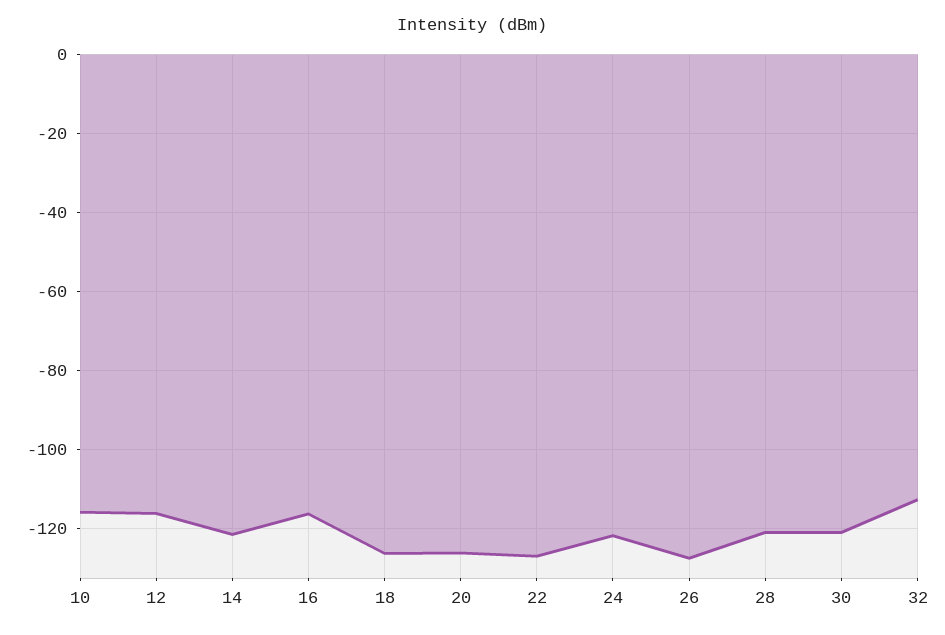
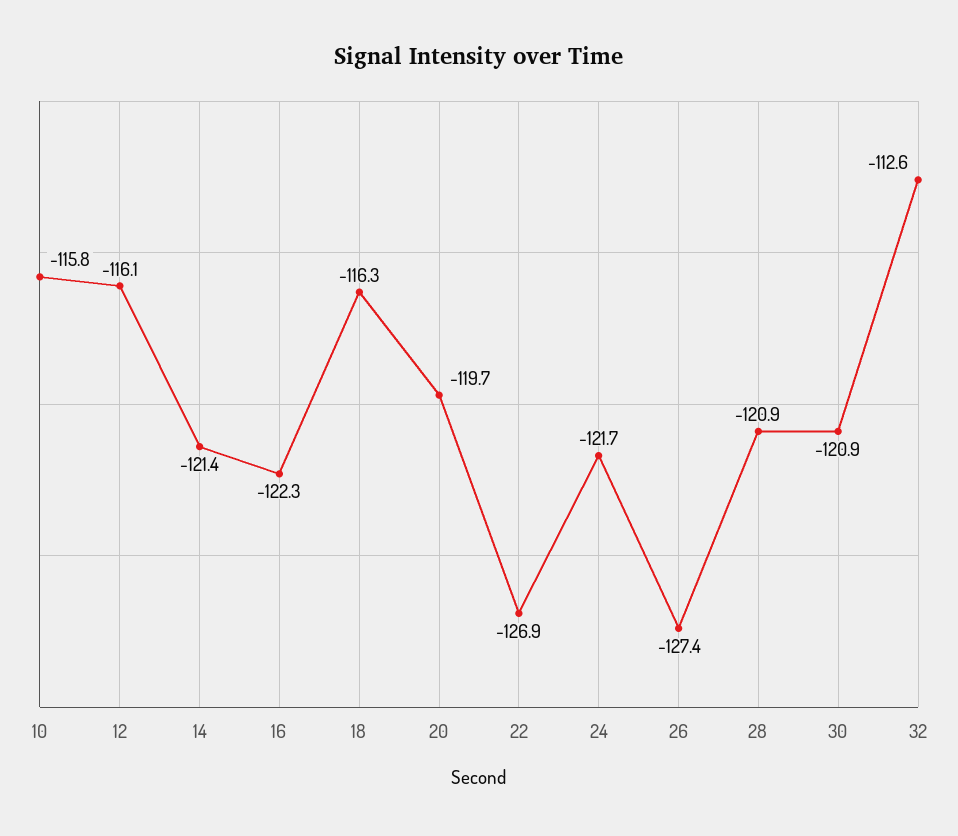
  {
    "10": -115.8,
    "12": -116.1,
    "14": -121.4,
-   "16": -116,
+   "16": -122.3,
-   "18": -126,
+   "18": -116.3,
-   "20": -126,
+   "20": -119.7,
    "22": -126.9,
    "24": -121.7,
    "26": -127.4,
    "28": -120.9,
    "30": -120.9,
    "32": -112.6
  }

